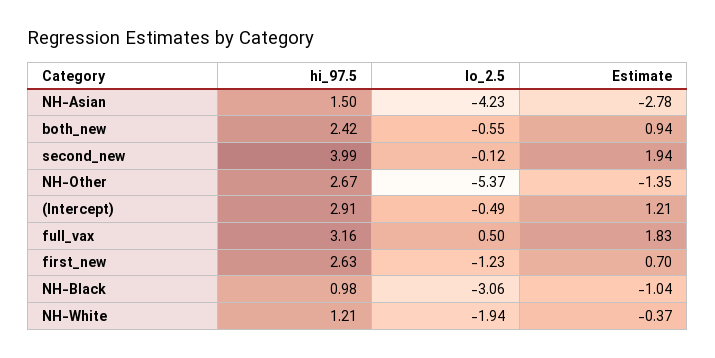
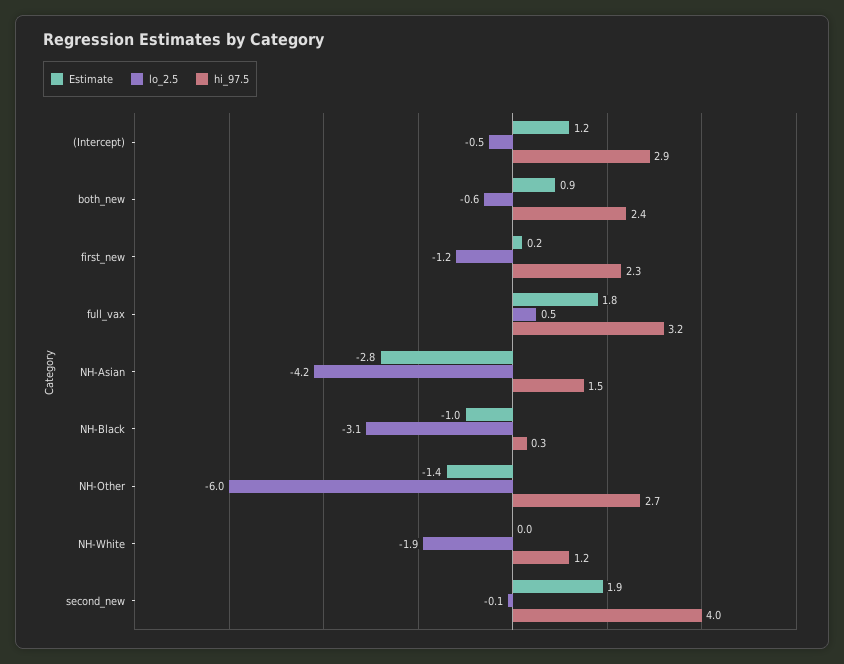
  {
    "hi_97.5": {
      "NH-Asian": 1.5,
      "both_new": 2.42,
      "second_new": 3.99,
      "NH-Other": 2.67,
      "(Intercept)": 2.91,
      "full_vax": 3.16,
-     "first_new": 2.63,
+     "first_new": 2.3,
-     "NH-Black": 0.98,
+     "NH-Black": 0.3,
      "NH-White": 1.21
    },
    "lo_2.5": {
      "NH-Asian": -4.23,
      "both_new": -0.55,
      "second_new": -0.12,
-     "NH-Other": -5.37,
+     "NH-Other": -6,
      "(Intercept)": -0.49,
      "full_vax": 0.5,
      "first_new": -1.23,
      "NH-Black": -3.06,
      "NH-White": -1.94
    },
    "Estimate": {
      "NH-Asian": -2.78,
      "both_new": 0.94,
      "second_new": 1.94,
      "NH-Other": -1.35,
      "(Intercept)": 1.21,
      "full_vax": 1.83,
-     "first_new": 0.7,
+     "first_new": 0.2,
      "NH-Black": -1.04,
-     "NH-White": -0.37
+     "NH-White": 0
    }
  }

